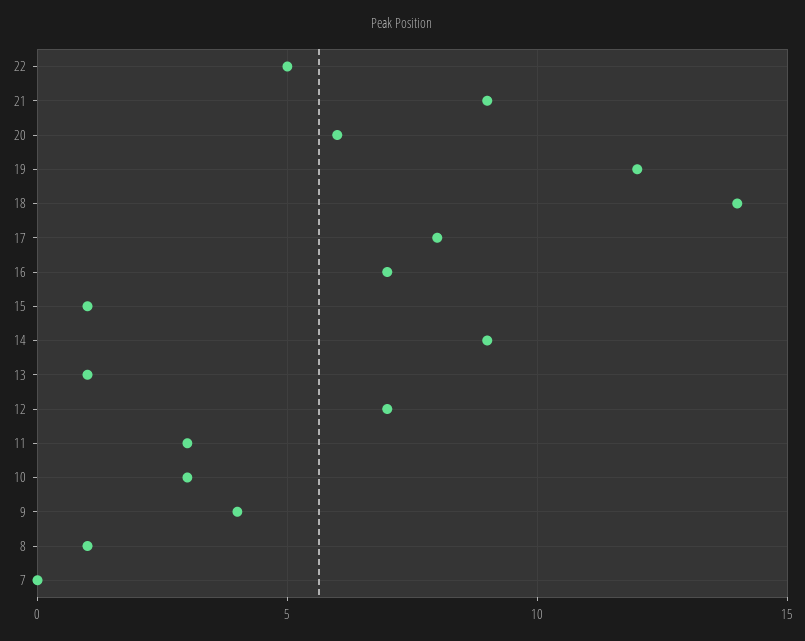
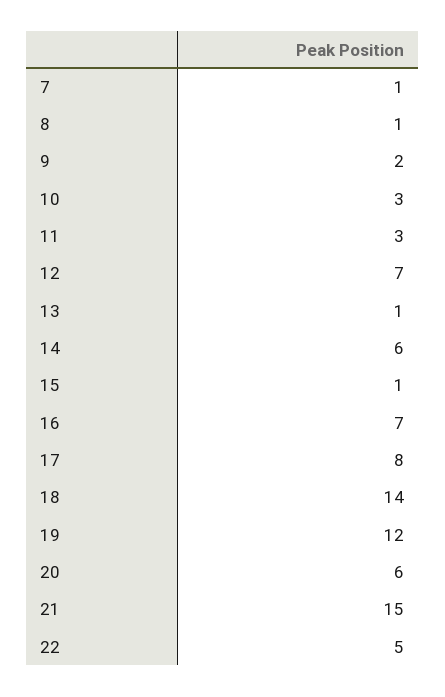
  {
    "22": 5,
-   "21": 9,
+   "21": 15,
    "20": 6,
    "19": 12,
    "18": 14,
    "17": 8,
    "16": 7,
    "15": 1,
-   "14": 9,
+   "14": 6,
    "13": 1,
    "12": 7,
    "11": 3,
    "10": 3,
-   "9": 4,
+   "9": 2,
    "8": 1,
-   "7": 0
+   "7": 1
  }

